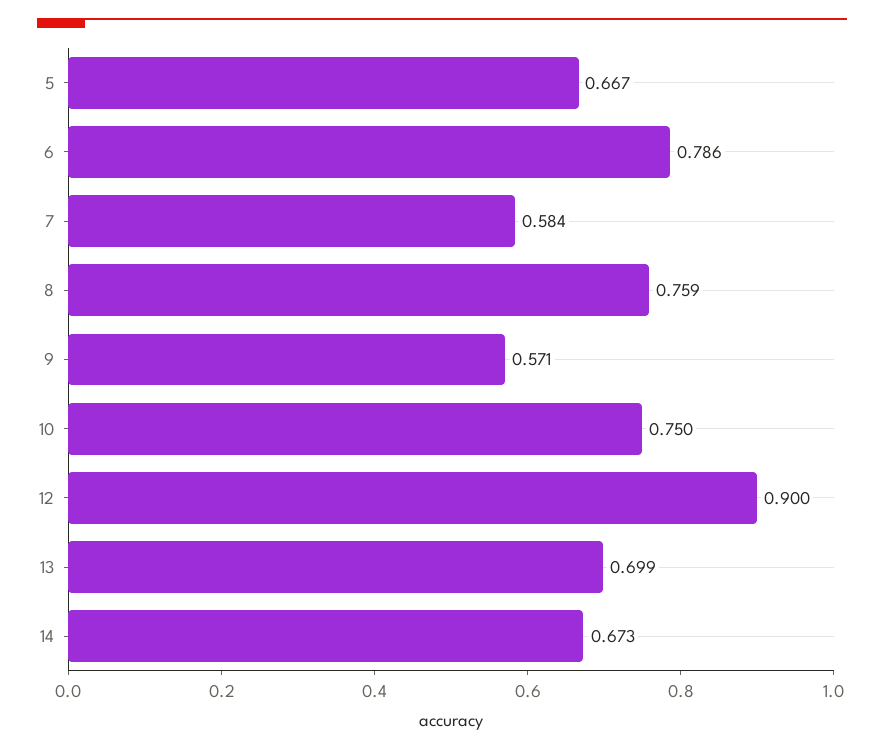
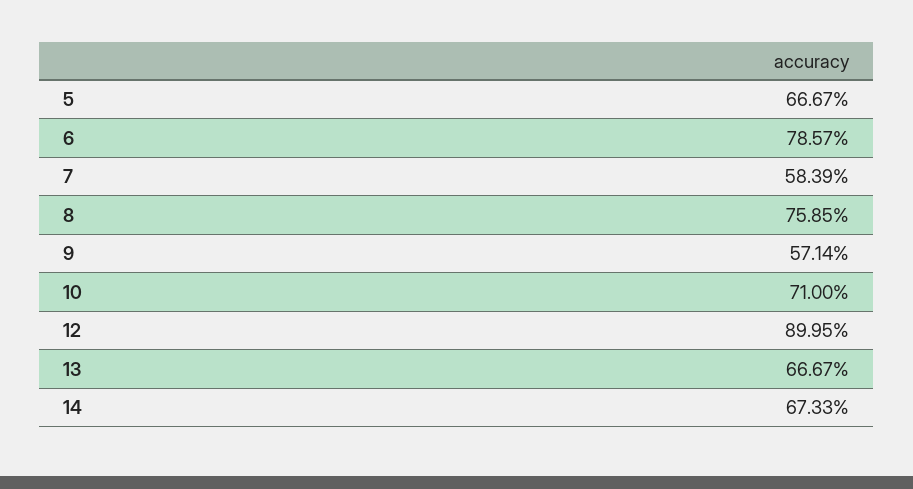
  {
    "5": 0.6667,
    "6": 0.7857,
    "7": 0.5839,
    "8": 0.7585,
    "9": 0.5714,
-   "10": 0.75,
+   "10": 0.71,
    "12": 0.8995,
-   "13": 0.699,
+   "13": 0.6667,
    "14": 0.6733
  }

